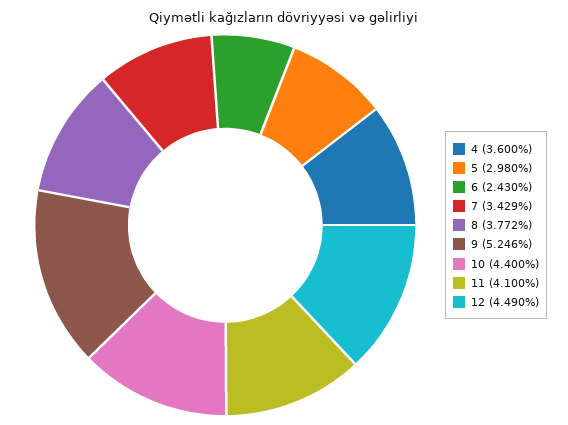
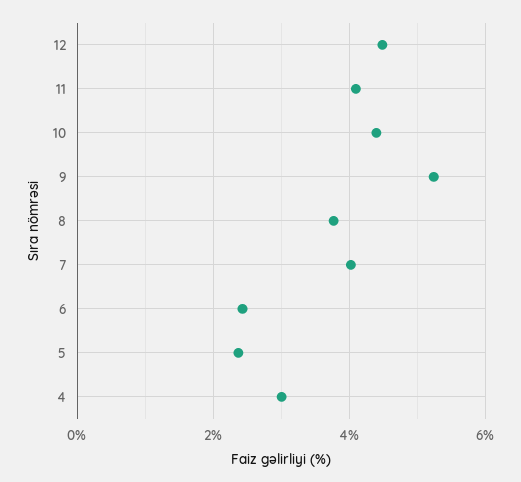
  {
-   "4": 3.6,
+   "4": 3,
-   "5": 2.98,
+   "5": 2.4,
    "6": 2.43,
-   "7": 3.429,
+   "7": 4,
    "8": 3.772,
    "9": 5.246,
    "10": 4.4,
    "11": 4.1,
    "12": 4.49
  }

